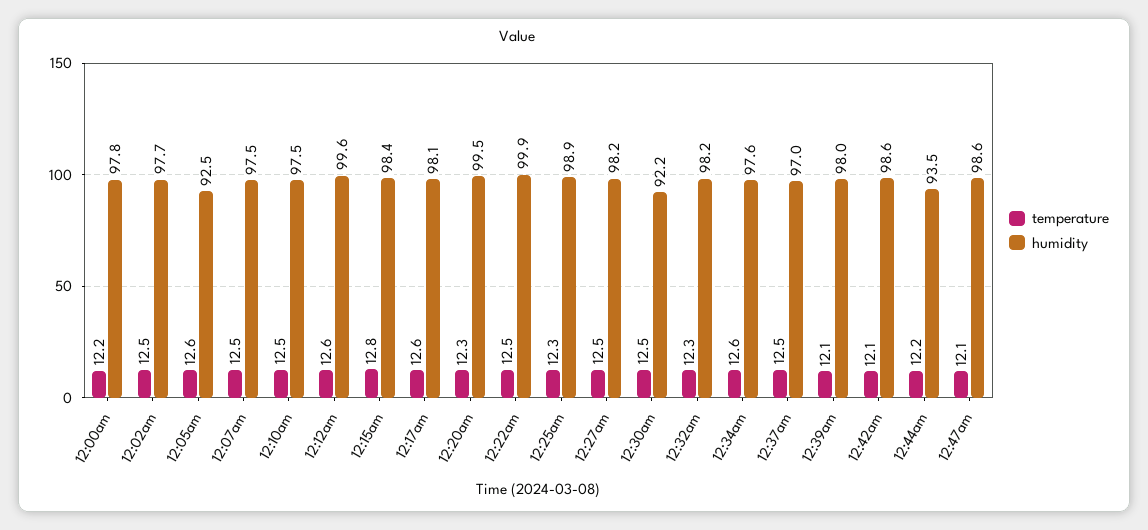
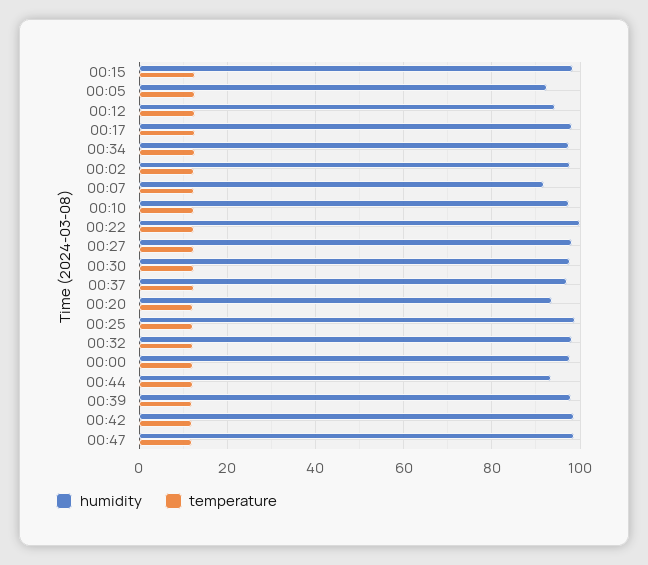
  {
    "temperature": {
      "12:00am": 12.2,
      "12:02am": 12.5,
      "12:05am": 12.6,
      "12:07am": 12.5,
      "12:10am": 12.5,
      "12:12am": 12.6,
      "12:15am": 12.8,
      "12:17am": 12.6,
      "12:20am": 12.3,
      "12:22am": 12.5,
      "12:25am": 12.3,
      "12:27am": 12.5,
      "12:30am": 12.5,
      "12:32am": 12.3,
      "12:34am": 12.6,
      "12:37am": 12.5,
      "12:39am": 12.1,
      "12:42am": 12.1,
      "12:44am": 12.2,
      "12:47am": 12.1
    },
    "humidity": {
      "12:00am": 97.8,
      "12:02am": 97.7,
      "12:05am": 92.5,
-     "12:07am": 97.5,
+     "12:07am": 92,
      "12:10am": 97.5,
-     "12:12am": 99.6,
+     "12:12am": 94,
      "12:15am": 98.4,
      "12:17am": 98.1,
-     "12:20am": 99.5,
+     "12:20am": 94,
      "12:22am": 99.9,
      "12:25am": 98.9,
      "12:27am": 98.2,
-     "12:30am": 92.2,
+     "12:30am": 98,
      "12:32am": 98.2,
      "12:34am": 97.6,
      "12:37am": 97,
      "12:39am": 98,
      "12:42am": 98.6,
      "12:44am": 93.5,
      "12:47am": 98.6
    }
  }

